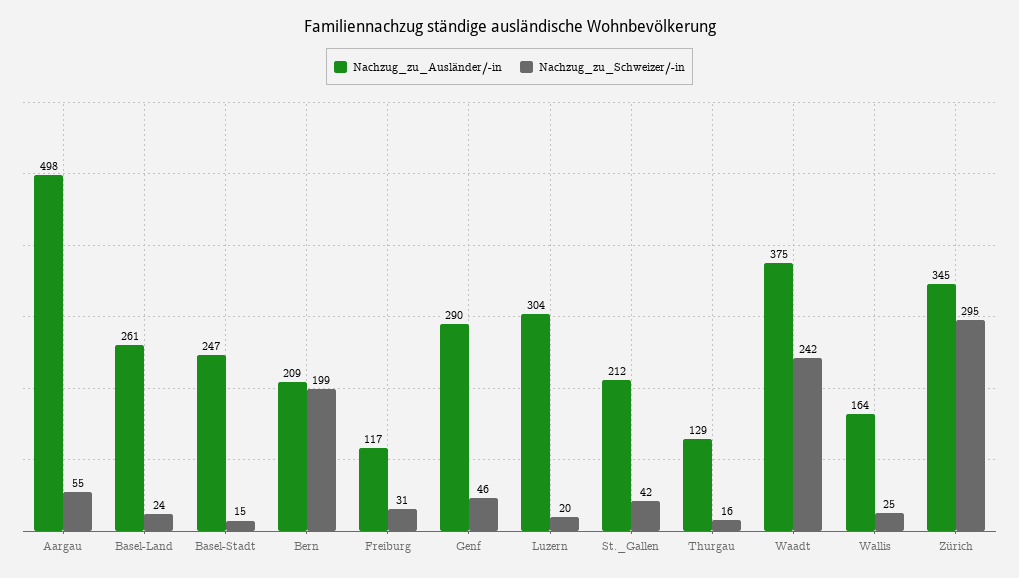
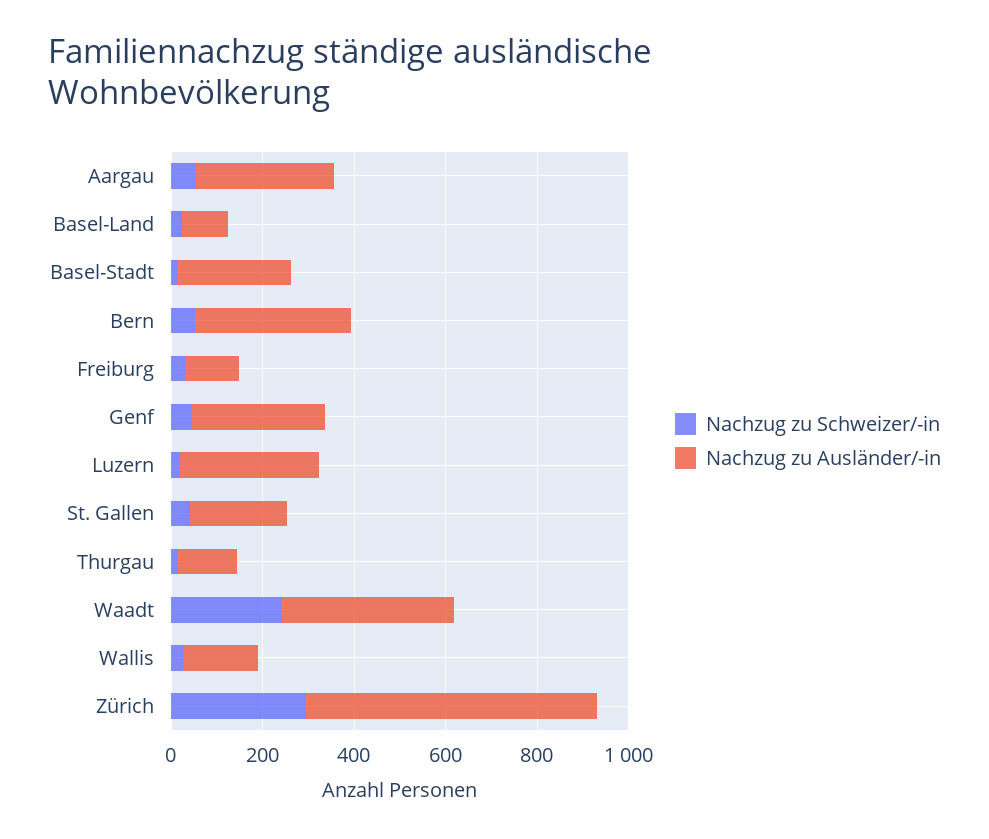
  {
    "Nachzug_zu_Ausländer/-in": {
-     "Aargau": 498,
+     "Aargau": 300,
-     "Basel-Land": 261,
+     "Basel-Land": 100,
      "Basel-Stadt": 247,
-     "Bern": 209,
+     "Bern": 350,
      "Freiburg": 117,
      "Genf": 290,
      "Luzern": 304,
      "St._Gallen": 212,
      "Thurgau": 129,
      "Waadt": 375,
      "Wallis": 164,
-     "Zürich": 345
+     "Zürich": 650
    },
    "Nachzug_zu_Schweizer/-in": {
      "Aargau": 55,
      "Basel-Land": 24,
      "Basel-Stadt": 15,
-     "Bern": 199,
+     "Bern": 50,
      "Freiburg": 31,
      "Genf": 46,
      "Luzern": 20,
      "St._Gallen": 42,
      "Thurgau": 16,
      "Waadt": 242,
      "Wallis": 25,
      "Zürich": 295
    }
  }

